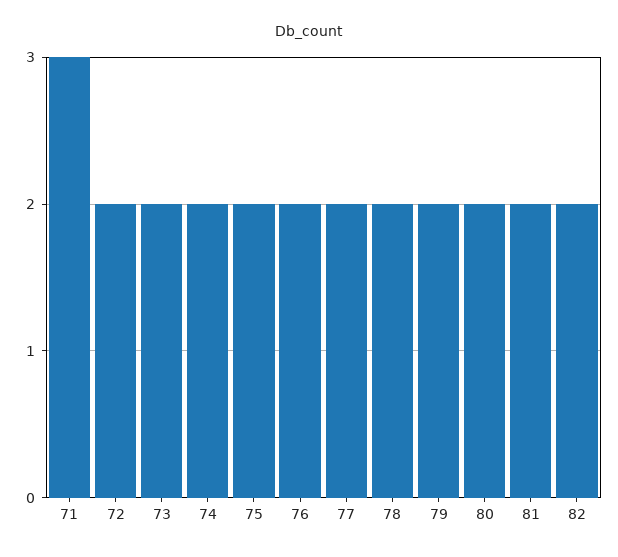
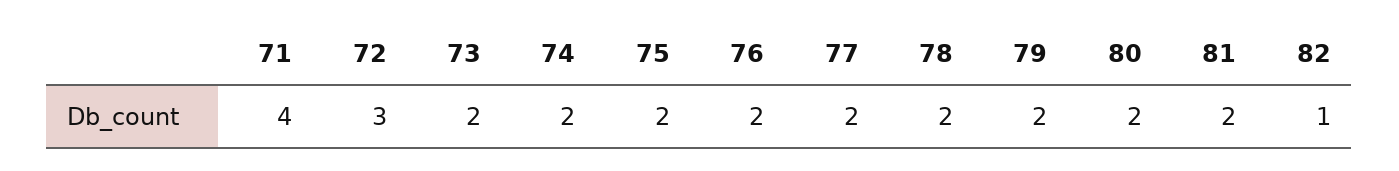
  {
-   "71": 3,
+   "71": 4,
-   "72": 2,
+   "72": 3,
    "73": 2,
    "74": 2,
    "75": 2,
    "76": 2,
    "77": 2,
    "78": 2,
    "79": 2,
    "80": 2,
    "81": 2,
-   "82": 2
+   "82": 1
  }

